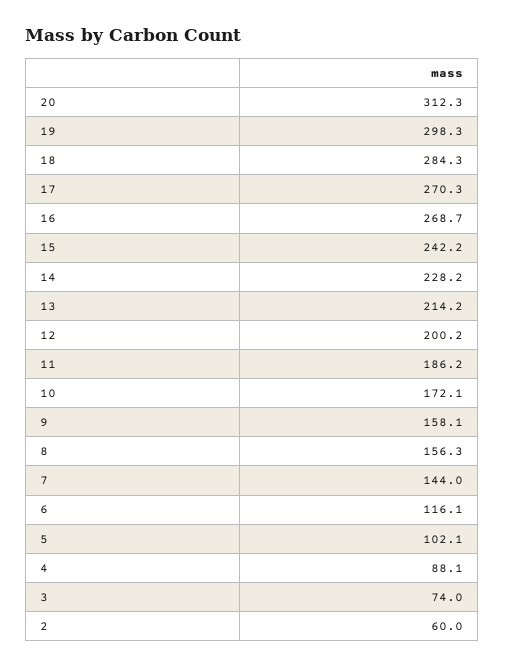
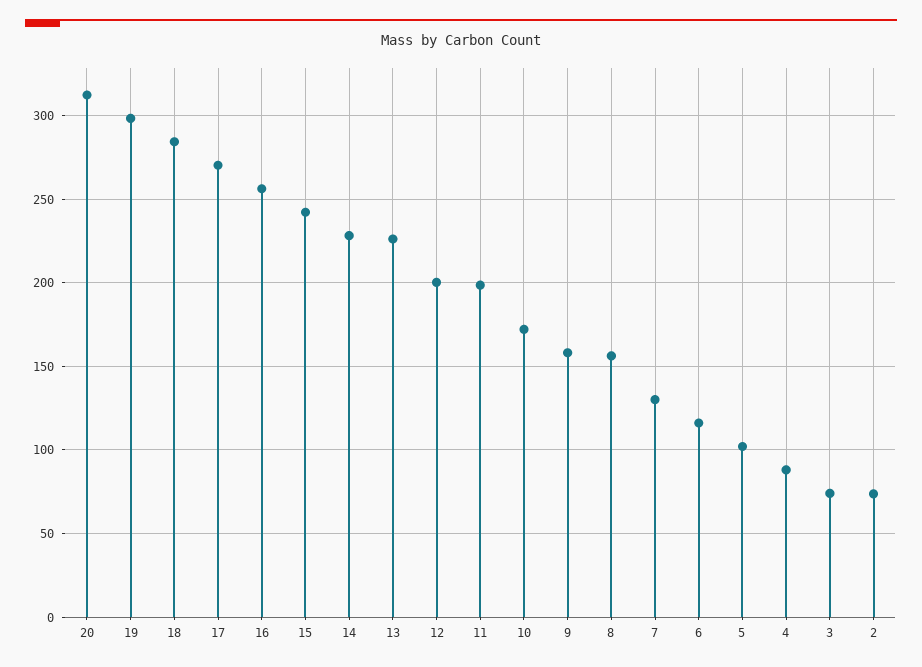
  {
    "20": 312.3,
    "19": 298.3,
    "18": 284.3,
    "17": 270.3,
-   "16": 268.7,
+   "16": 255,
    "15": 242.2,
    "14": 228.2,
-   "13": 214.2,
+   "13": 225,
    "12": 200.2,
-   "11": 186.2,
+   "11": 200,
    "10": 172.1,
    "9": 158.1,
    "8": 156.3,
-   "7": 144,
+   "7": 130,
    "6": 116.1,
    "5": 102.1,
    "4": 88.1,
    "3": 74,
-   "2": 60
+   "2": 75
  }

